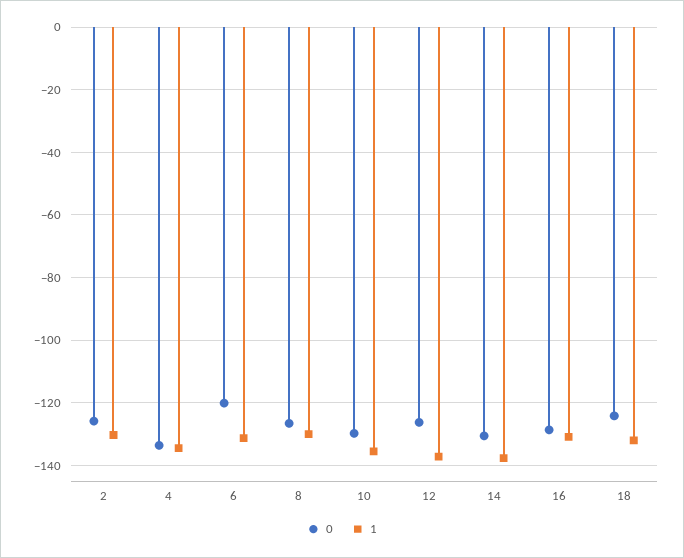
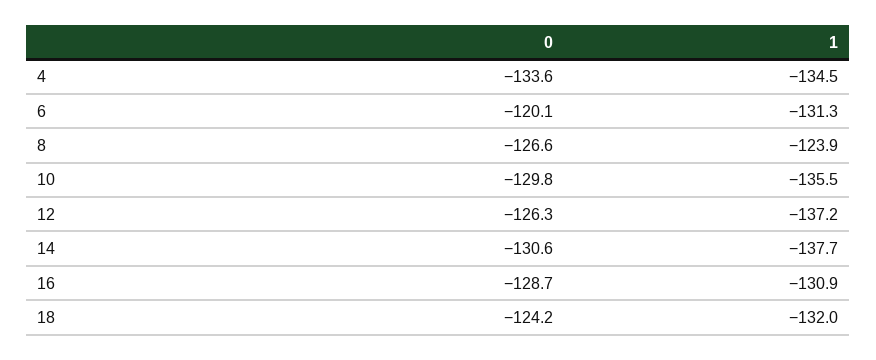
  {
    "0": {
-     "2": -126,
      "4": -133.6,
      "6": -120.1,
      "8": -126.6,
      "10": -129.8,
      "12": -126.3,
      "14": -130.6,
      "16": -128.7,
      "18": -124.2
    },
    "1": {
-     "2": -130,
      "4": -134.5,
      "6": -131.3,
-     "8": -130,
+     "8": -123.9,
      "10": -135.5,
      "12": -137.2,
      "14": -137.7,
      "16": -130.9,
      "18": -132
    }
  }

